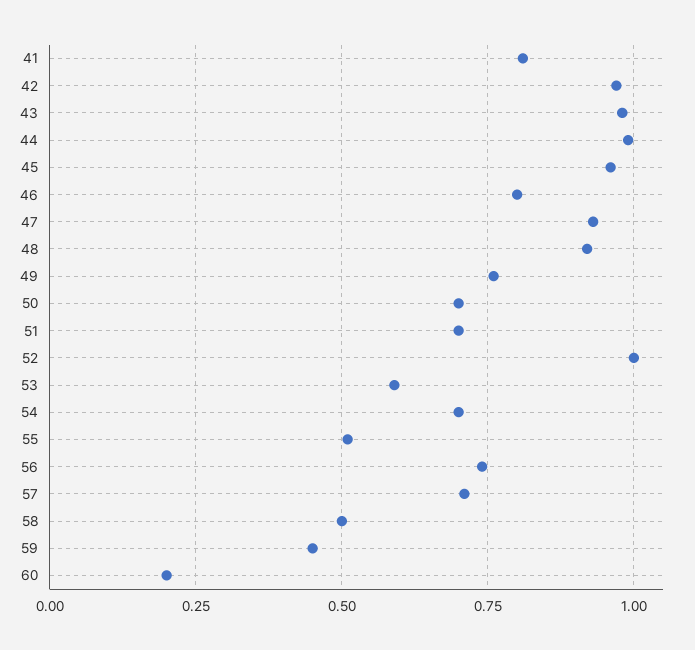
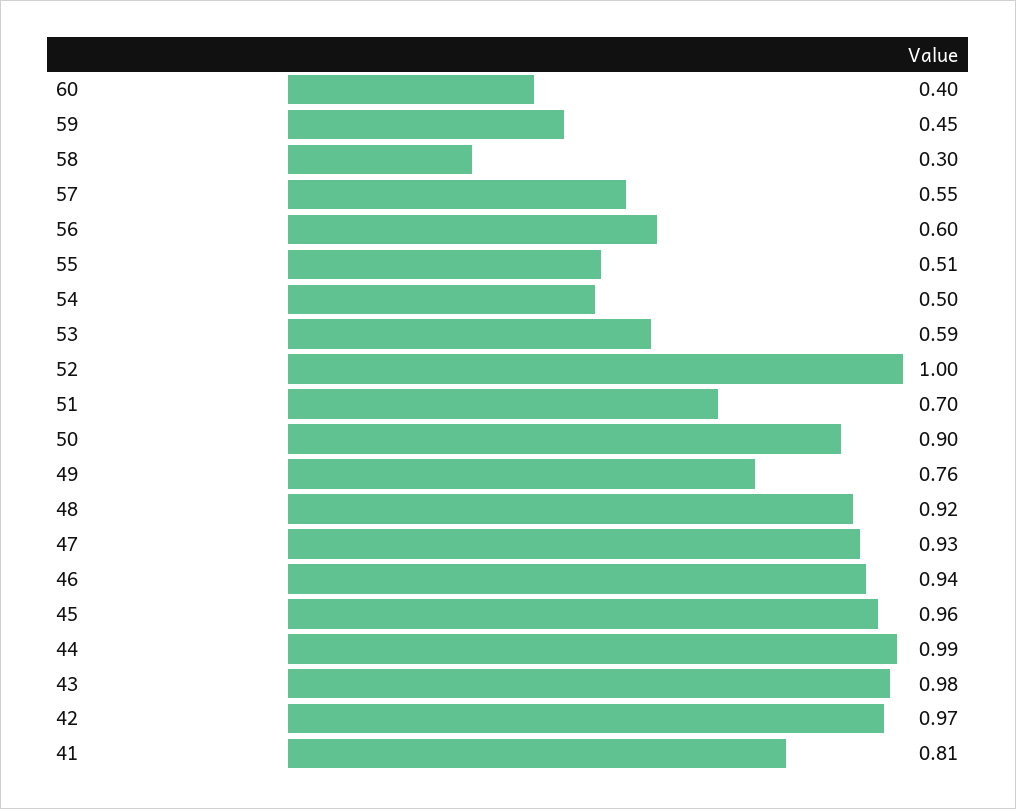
  {
    "41": 0.81,
    "42": 0.97,
    "43": 0.98,
    "44": 0.99,
    "45": 0.96,
-   "46": 0.8,
+   "46": 0.94,
    "47": 0.93,
    "48": 0.92,
    "49": 0.76,
-   "50": 0.7,
+   "50": 0.9,
    "51": 0.7,
    "52": 1,
    "53": 0.59,
-   "54": 0.7,
+   "54": 0.5,
    "55": 0.51,
-   "56": 0.75,
+   "56": 0.6,
-   "57": 0.7,
+   "57": 0.55,
-   "58": 0.5,
+   "58": 0.3,
    "59": 0.45,
-   "60": 0.2
+   "60": 0.4
  }

